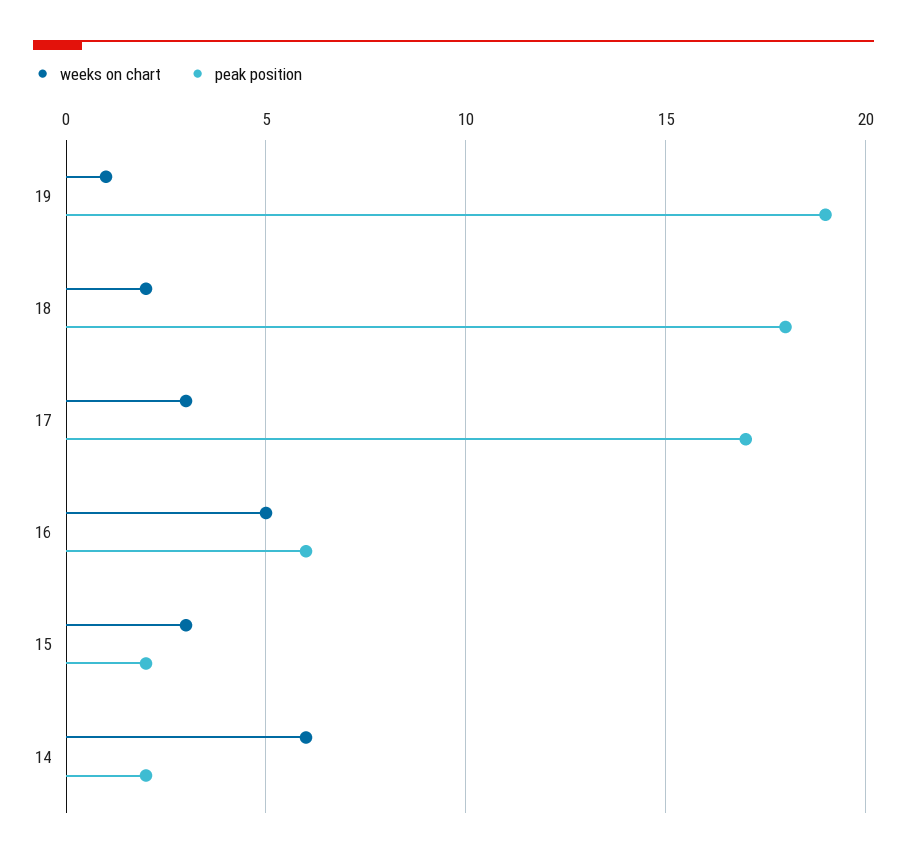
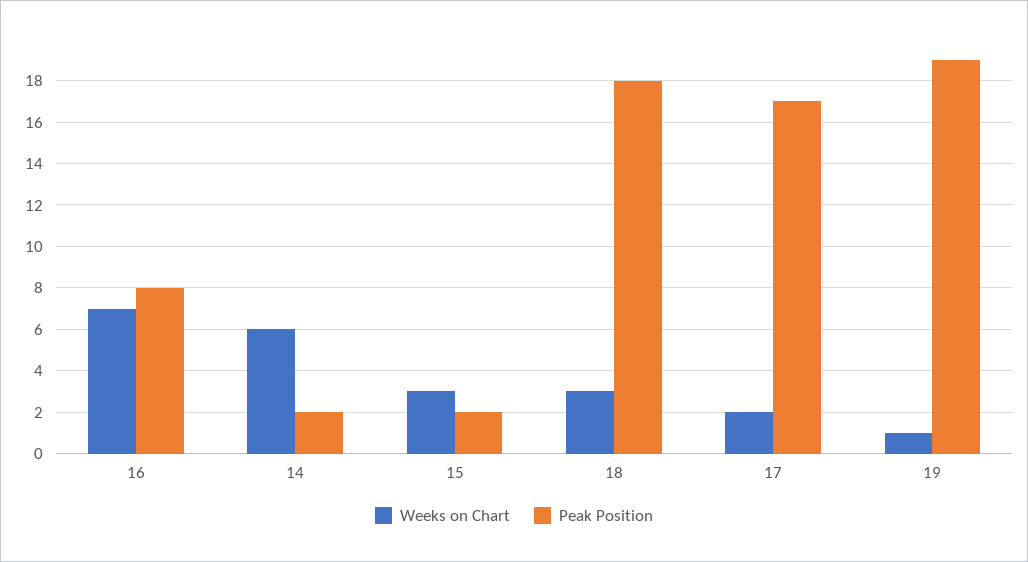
  {
    "weeks on chart": {
      "19": 1,
-     "18": 2,
+     "18": 3,
-     "17": 3,
+     "17": 2,
-     "16": 5,
+     "16": 7,
      "15": 3,
      "14": 6
    },
    "peak position": {
      "19": 19,
      "18": 18,
      "17": 17,
-     "16": 6,
+     "16": 8,
      "15": 2,
      "14": 2
    }
  }

